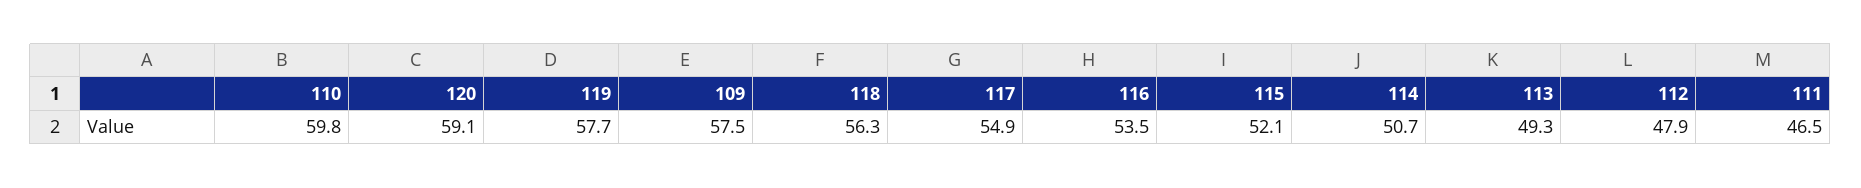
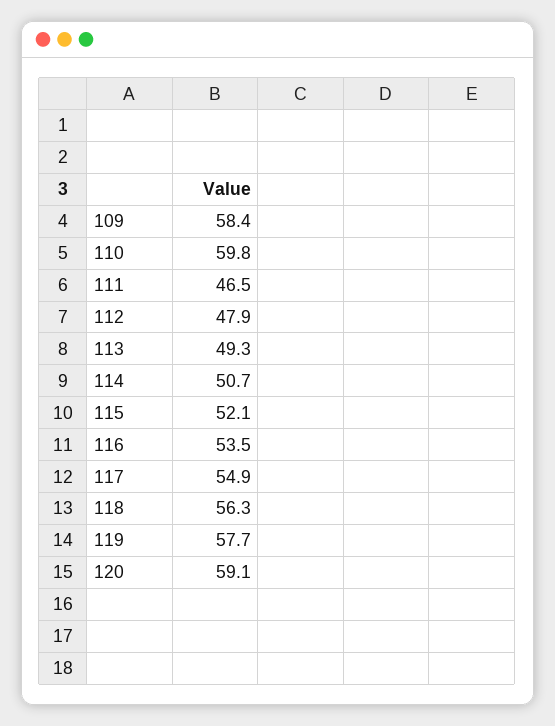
  {
    "110": 59.8,
    "120": 59.1,
    "119": 57.7,
-   "109": 57.5,
+   "109": 58.4,
    "118": 56.3,
    "117": 54.9,
    "116": 53.5,
    "115": 52.1,
    "114": 50.7,
    "113": 49.3,
    "112": 47.9,
    "111": 46.5
  }

